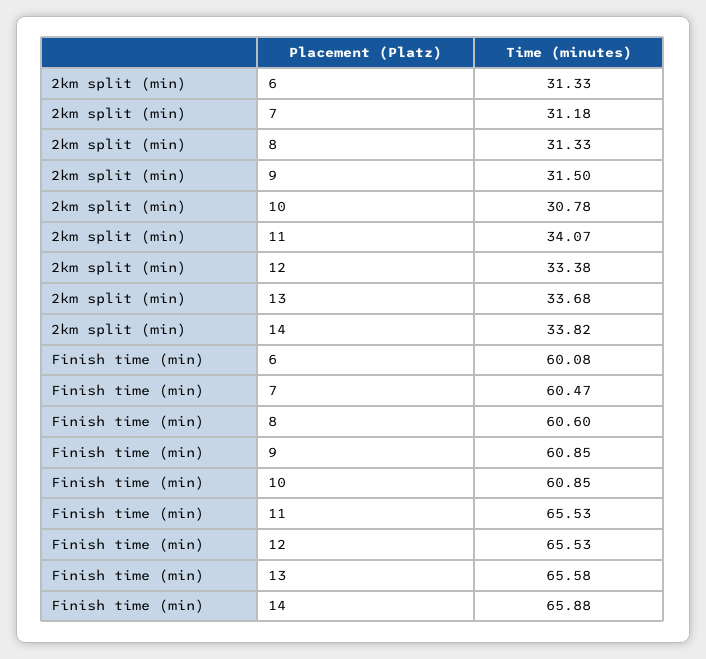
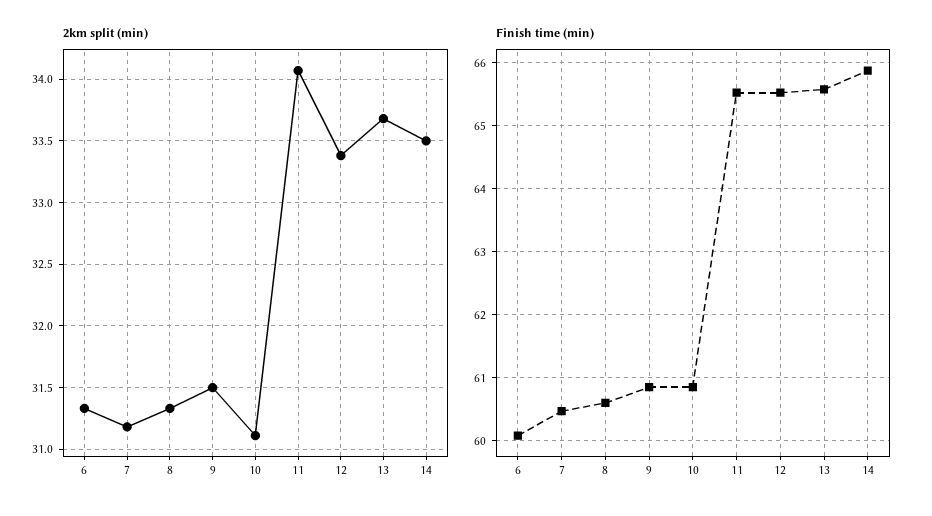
  {
    "2km split (min)": {
      "6": 31.33,
      "7": 31.18,
      "8": 31.33,
      "9": 31.5,
-     "10": 30.78,
+     "10": 31.1,
      "11": 34.07,
      "12": 33.38,
      "13": 33.68,
-     "14": 33.82
+     "14": 33.5
    },
    "Finish time (min)": {
      "6": 60.08,
      "7": 60.47,
      "8": 60.6,
      "9": 60.85,
      "10": 60.85,
      "11": 65.53,
      "12": 65.53,
      "13": 65.58,
      "14": 65.88
    }
  }

